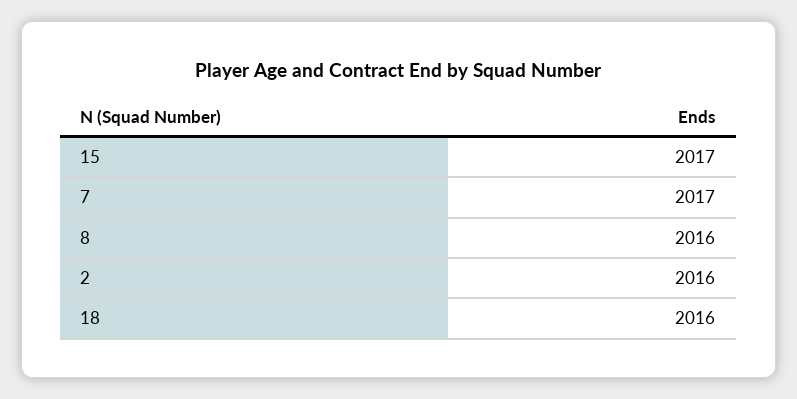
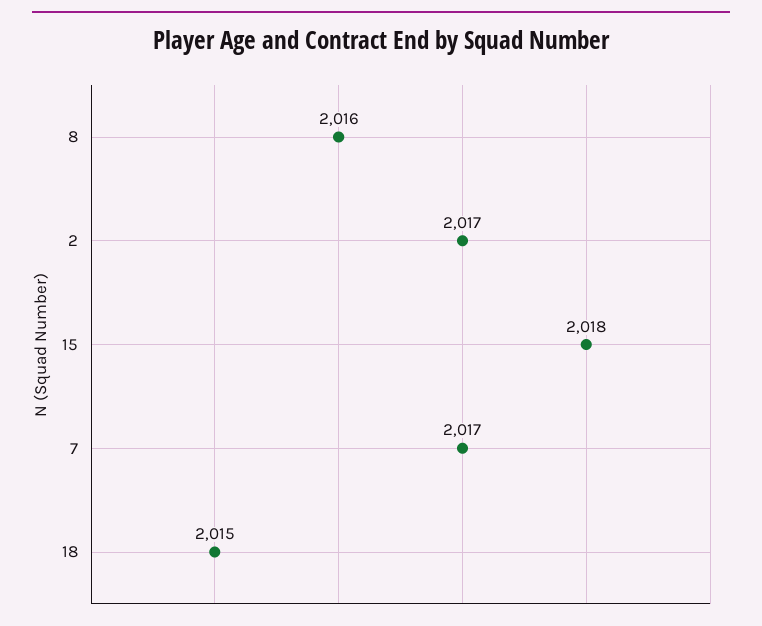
  {
-   "15": 2017,
+   "15": 2018,
    "7": 2017,
    "8": 2016,
-   "2": 2016,
+   "2": 2017,
-   "18": 2016
+   "18": 2015
  }

